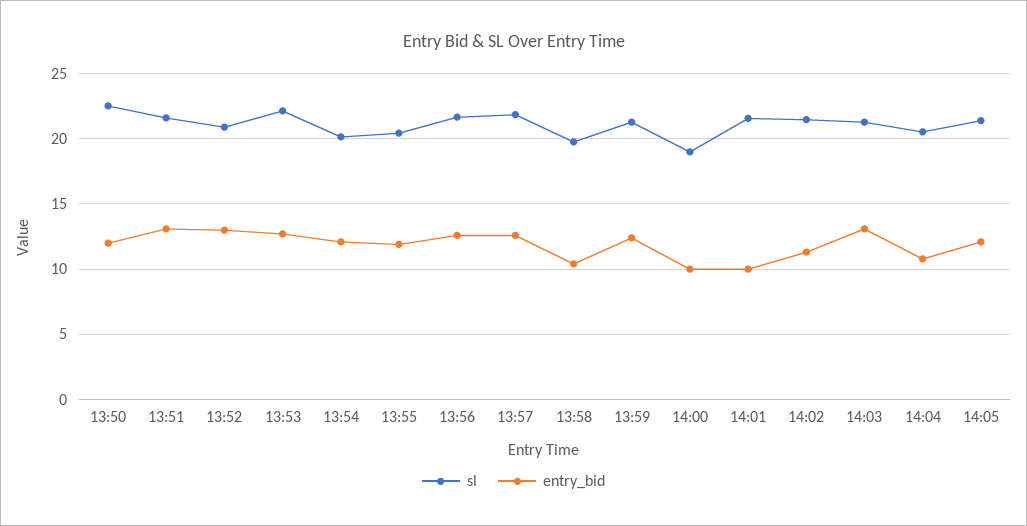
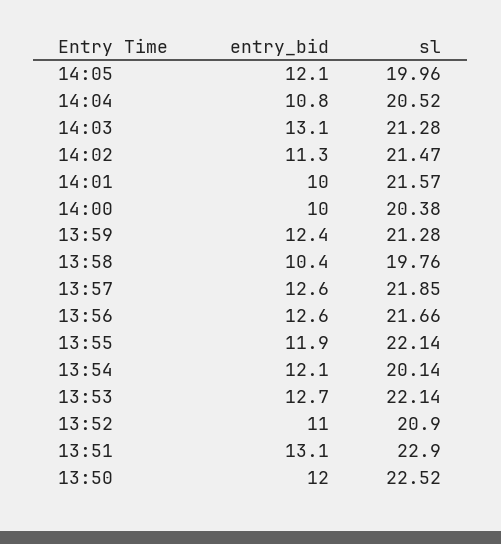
  {
    "sl": {
      "13:50": 22.52,
-     "13:51": 21.5,
+     "13:51": 22.9,
      "13:52": 20.9,
      "13:53": 22.14,
      "13:54": 20.14,
-     "13:55": 20.5,
+     "13:55": 22.14,
      "13:56": 21.66,
      "13:57": 21.85,
      "13:58": 19.76,
      "13:59": 21.28,
-     "14:00": 19,
+     "14:00": 20.38,
      "14:01": 21.57,
      "14:02": 21.47,
      "14:03": 21.28,
      "14:04": 20.52,
-     "14:05": 21.5
+     "14:05": 19.96
    },
    "entry_bid": {
      "13:50": 12,
      "13:51": 13.1,
-     "13:52": 13,
+     "13:52": 11,
      "13:53": 12.7,
      "13:54": 12.1,
      "13:55": 11.9,
      "13:56": 12.6,
      "13:57": 12.6,
      "13:58": 10.4,
      "13:59": 12.4,
      "14:00": 10,
      "14:01": 10,
      "14:02": 11.3,
      "14:03": 13.1,
      "14:04": 10.8,
      "14:05": 12.1
    }
  }

